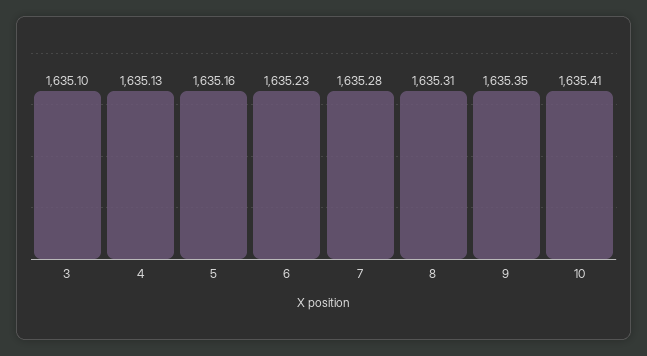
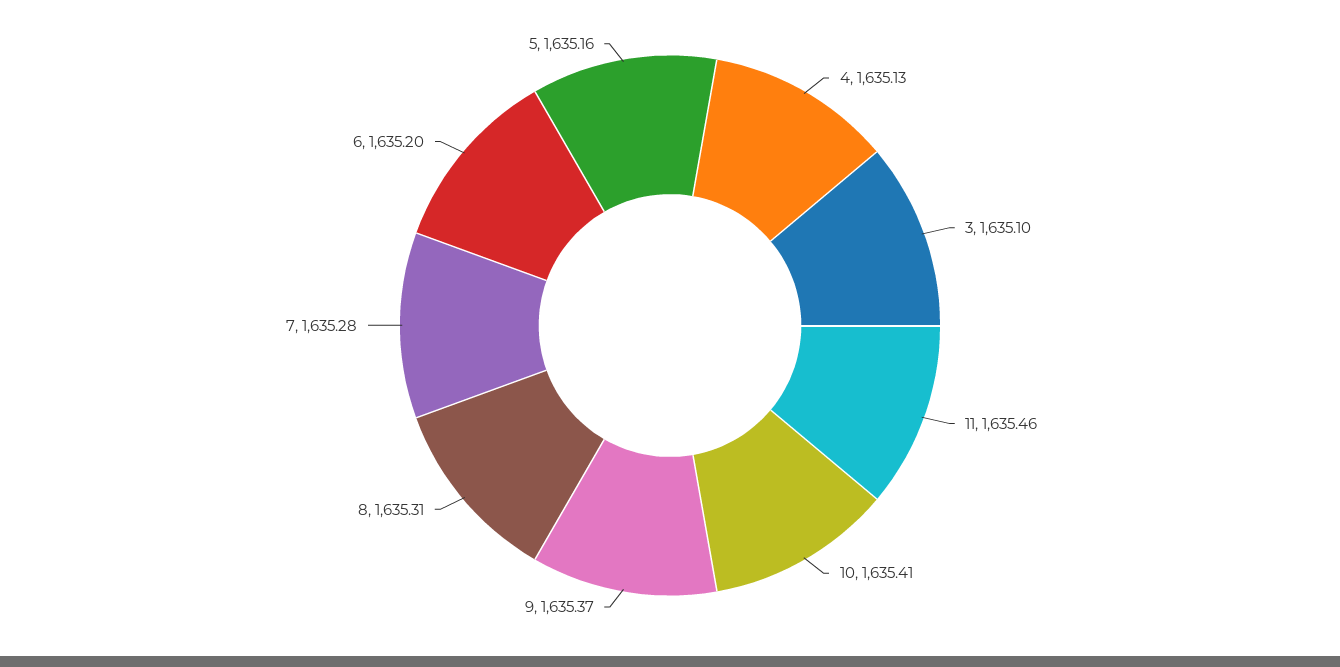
  {
    "3": 1635.1,
    "4": 1635.13,
    "5": 1635.16,
-   "6": 1635.23,
+   "6": 1635.2,
    "7": 1635.28,
    "8": 1635.31,
-   "9": 1635.35,
+   "9": 1635.37,
-   "10": 1635.41
+   "10": 1635.41,
+   "11": 1635.46
  }

